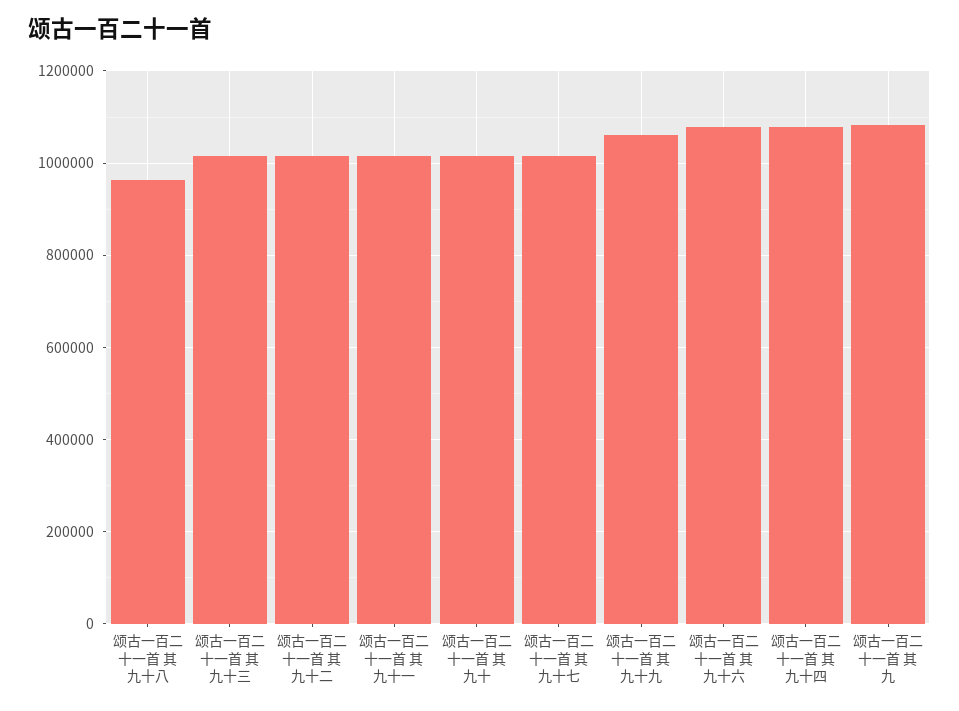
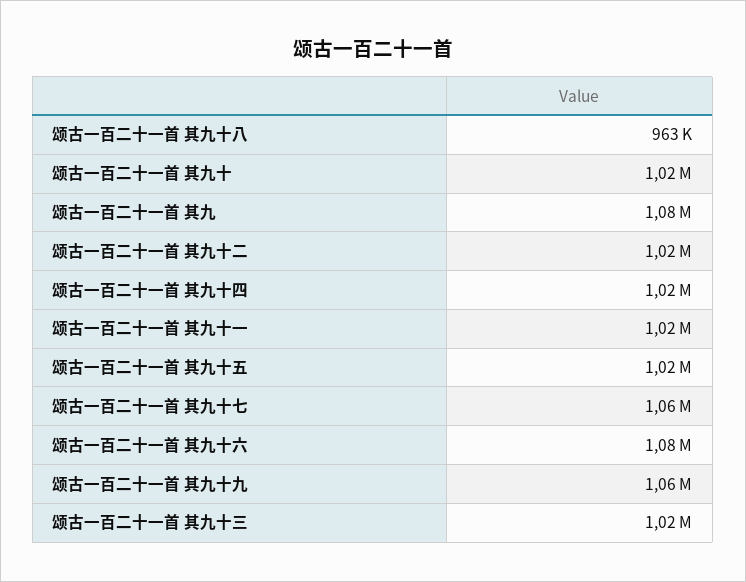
  {
    "颂古一百二十一首 其九十八": 963000,
    "颂古一百二十一首 其九十三": 1020000,
    "颂古一百二十一首 其九十二": 1020000,
    "颂古一百二十一首 其九十一": 1020000,
    "颂古一百二十一首 其九十": 1020000,
-   "颂古一百二十一首 其九十七": 1020000,
+   "颂古一百二十一首 其九十七": 1060000,
    "颂古一百二十一首 其九十九": 1060000,
    "颂古一百二十一首 其九十六": 1080000,
-   "颂古一百二十一首 其九十四": 1080000,
+   "颂古一百二十一首 其九十四": 1020000,
-   "颂古一百二十一首 其九": 1080000
+   "颂古一百二十一首 其九": 1080000,
+   "颂古一百二十一首 其九十五": 1020000
  }

